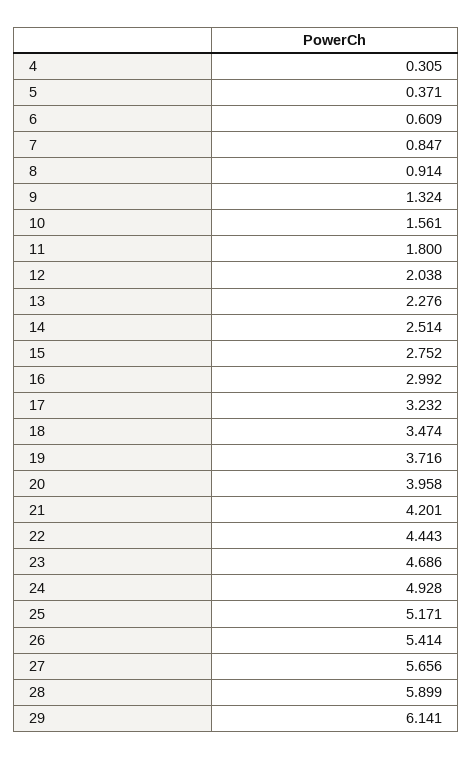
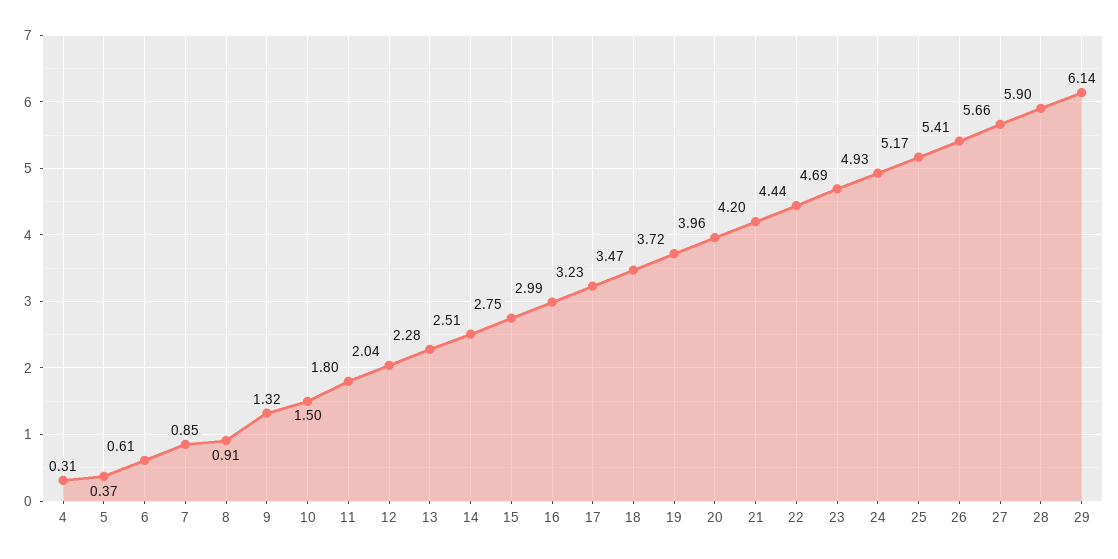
  {
    "4": 0.305,
    "5": 0.371,
    "6": 0.609,
    "7": 0.847,
    "8": 0.914,
    "9": 1.324,
-   "10": 1.561,
+   "10": 1.5,
    "11": 1.8,
    "12": 2.038,
    "13": 2.276,
    "14": 2.514,
    "15": 2.752,
    "16": 2.992,
    "17": 3.232,
    "18": 3.474,
    "19": 3.716,
    "20": 3.958,
    "21": 4.201,
    "22": 4.443,
    "23": 4.686,
    "24": 4.928,
    "25": 5.171,
    "26": 5.414,
    "27": 5.656,
    "28": 5.899,
    "29": 6.141
  }

